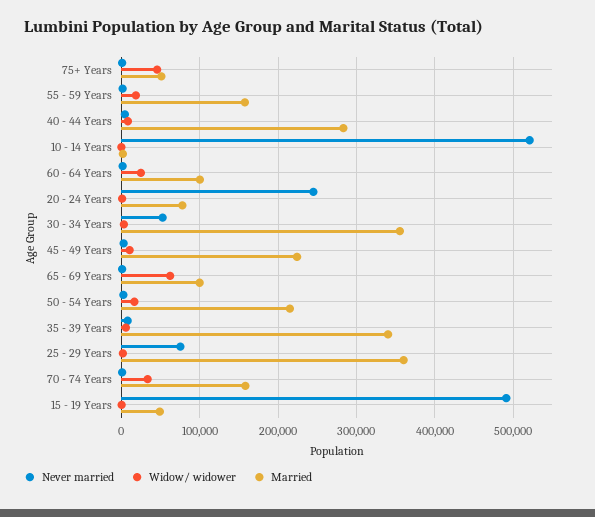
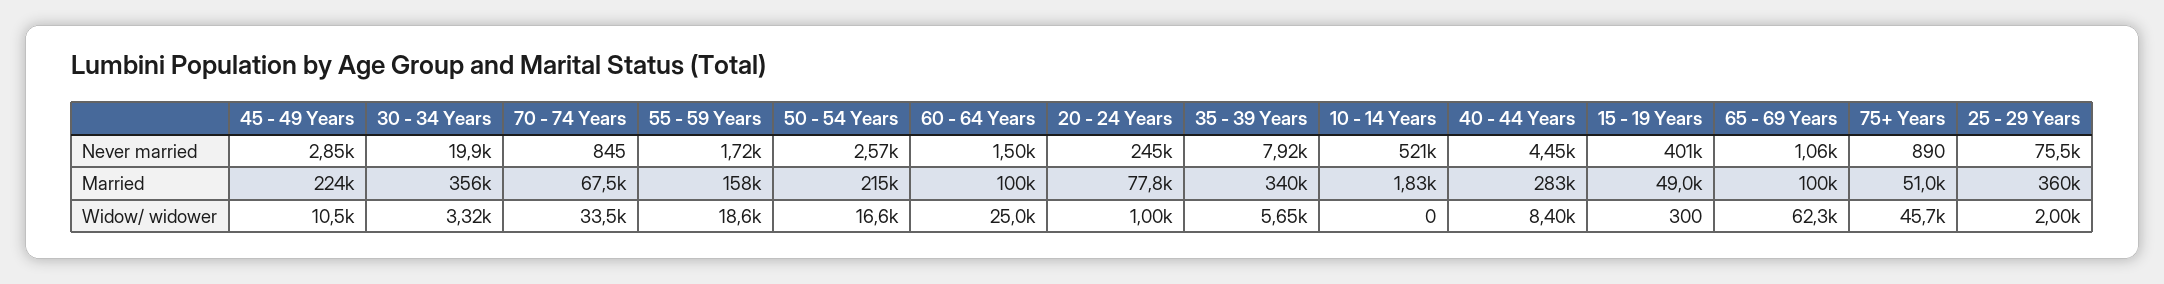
  {
    "Never married": {
      "75+ Years": 890,
      "55 - 59 Years": 1720,
      "40 - 44 Years": 4450,
      "10 - 14 Years": 521000,
      "60 - 64 Years": 1500,
      "20 - 24 Years": 245000,
-     "30 - 34 Years": 50000,
+     "30 - 34 Years": 19900,
      "45 - 49 Years": 2850,
      "65 - 69 Years": 1060,
      "50 - 54 Years": 2570,
      "35 - 39 Years": 7920,
      "25 - 29 Years": 75500,
      "70 - 74 Years": 845,
-     "15 - 19 Years": 490000
+     "15 - 19 Years": 401000
    },
    "Widow/ widower": {
      "75+ Years": 45700,
      "55 - 59 Years": 18600,
      "40 - 44 Years": 8400,
      "10 - 14 Years": 0,
      "60 - 64 Years": 25000,
      "20 - 24 Years": 1000,
      "30 - 34 Years": 3320,
      "45 - 49 Years": 10500,
      "65 - 69 Years": 62300,
      "50 - 54 Years": 16600,
      "35 - 39 Years": 5650,
      "25 - 29 Years": 2000,
      "70 - 74 Years": 33500,
      "15 - 19 Years": 300
    },
    "Married": {
      "75+ Years": 51000,
      "55 - 59 Years": 158000,
      "40 - 44 Years": 283000,
      "10 - 14 Years": 1830,
      "60 - 64 Years": 100000,
      "20 - 24 Years": 77800,
      "30 - 34 Years": 356000,
      "45 - 49 Years": 224000,
      "65 - 69 Years": 100000,
      "50 - 54 Years": 215000,
      "35 - 39 Years": 340000,
      "25 - 29 Years": 360000,
-     "70 - 74 Years": 160000,
+     "70 - 74 Years": 67500,
      "15 - 19 Years": 49000
    }
  }

